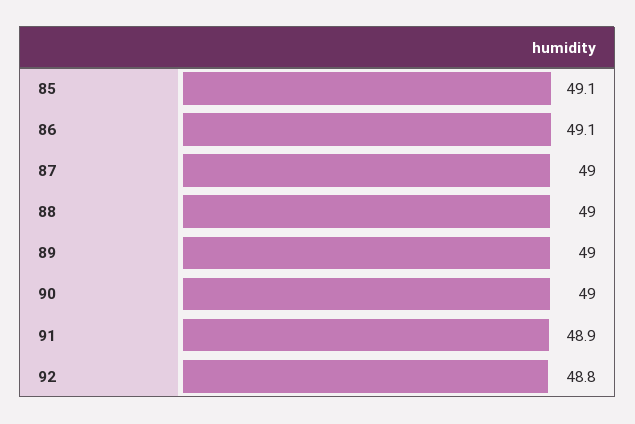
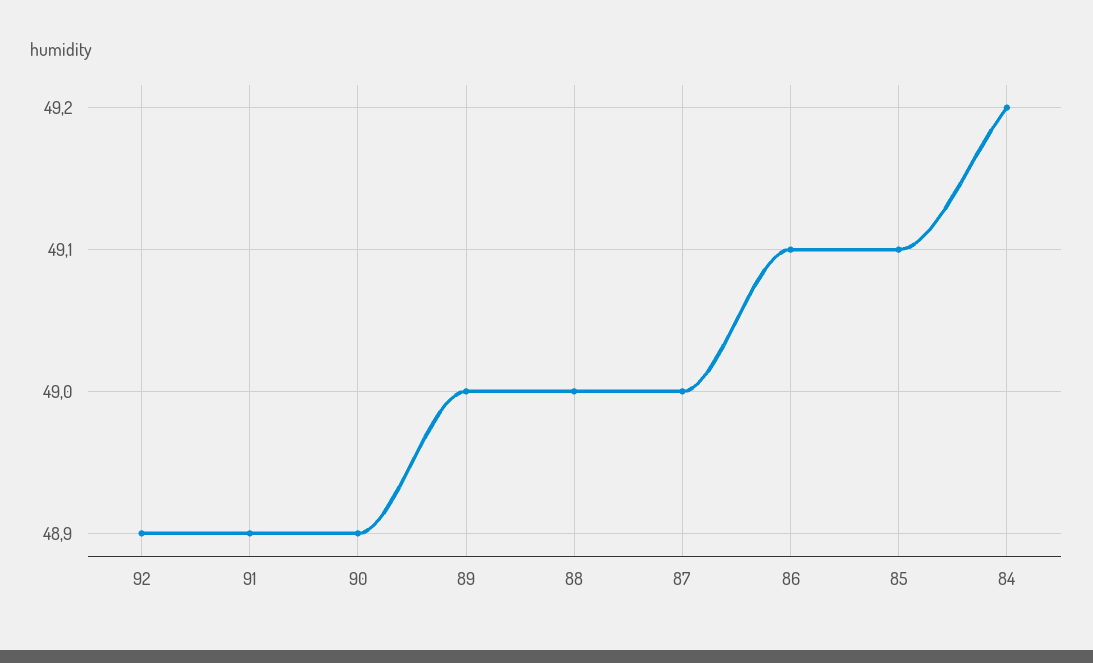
  {
    "85": 49.1,
    "86": 49.1,
    "87": 49,
    "88": 49,
    "89": 49,
-   "90": 49,
+   "90": 48.9,
    "91": 48.9,
-   "92": 48.8
+   "92": 48.9,
+   "84": 49.2
  }

